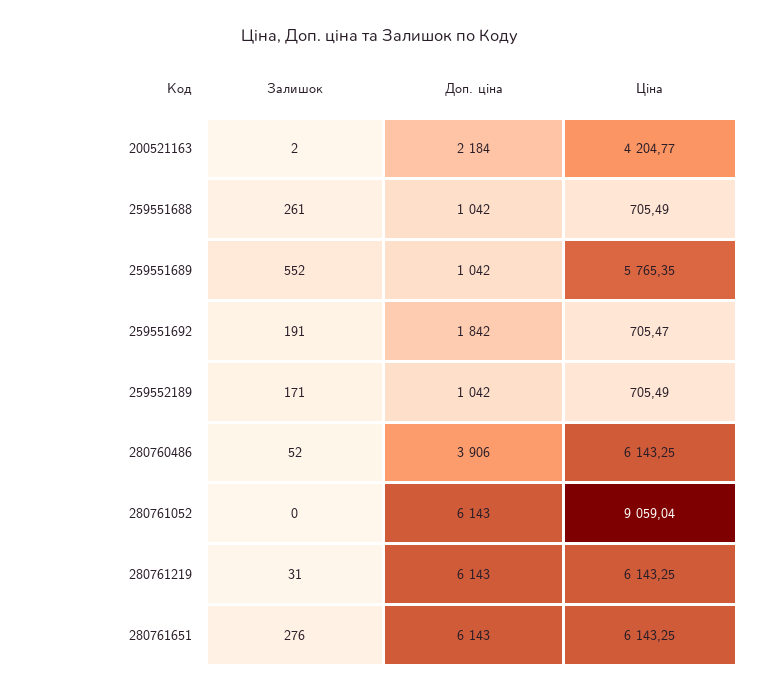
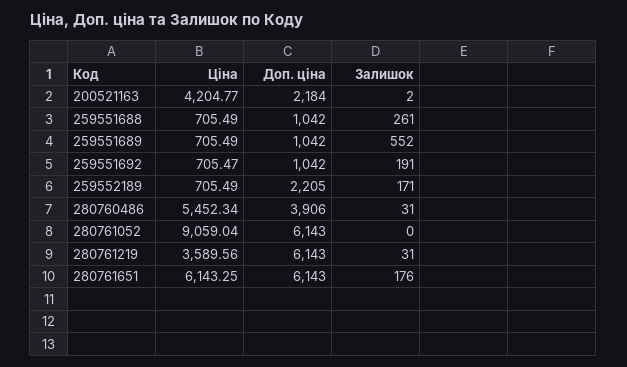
  {
    "Залишок": {
      "200521163": 2,
      "259551688": 261,
      "259551689": 552,
      "259551692": 191,
      "259552189": 171,
-     "280760486": 52,
+     "280760486": 31,
      "280761052": 0,
      "280761219": 31,
-     "280761651": 276
+     "280761651": 176
    },
    "Доп. ціна": {
      "200521163": 2184,
      "259551688": 1042,
      "259551689": 1042,
-     "259551692": 1842,
+     "259551692": 1042,
-     "259552189": 1042,
+     "259552189": 2205,
      "280760486": 3906,
      "280761052": 6143,
      "280761219": 6143,
      "280761651": 6143
    },
    "Ціна": {
      "200521163": 4204.77,
      "259551688": 705.49,
-     "259551689": 5765.35,
+     "259551689": 705.49,
      "259551692": 705.47,
      "259552189": 705.49,
-     "280760486": 6143.25,
+     "280760486": 5452.34,
      "280761052": 9059.04,
-     "280761219": 6143.25,
+     "280761219": 3589.56,
      "280761651": 6143.25
    }
  }

